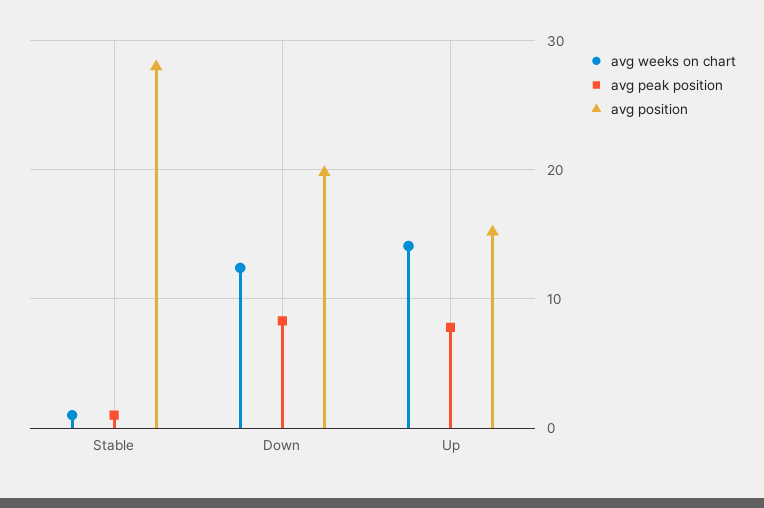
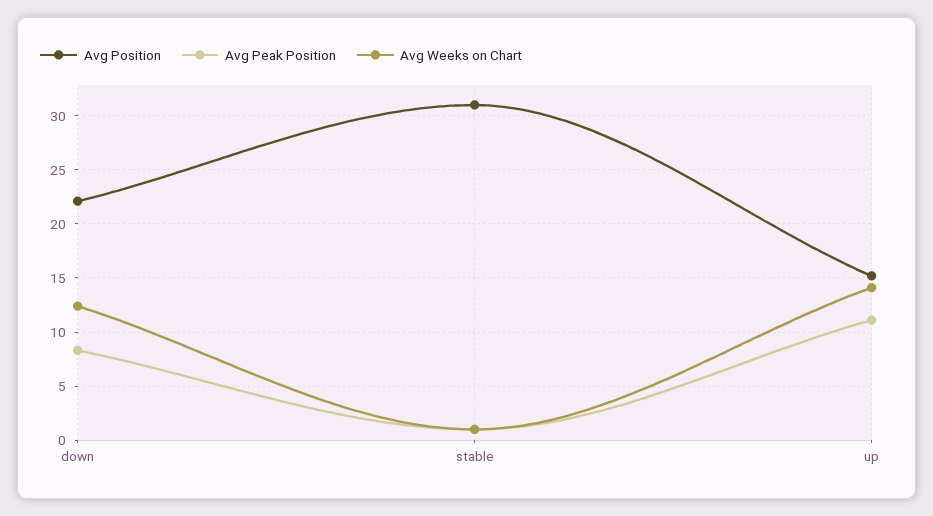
  {
    "avg weeks on chart": {
      "Stable": 1,
      "Down": 12,
      "Up": 14
    },
    "avg peak position": {
      "Stable": 1,
      "Down": 8,
-     "Up": 8
+     "Up": 11
    },
    "avg position": {
-     "Stable": 28,
+     "Stable": 31,
-     "Down": 20,
+     "Down": 22,
      "Up": 15
    }
  }

